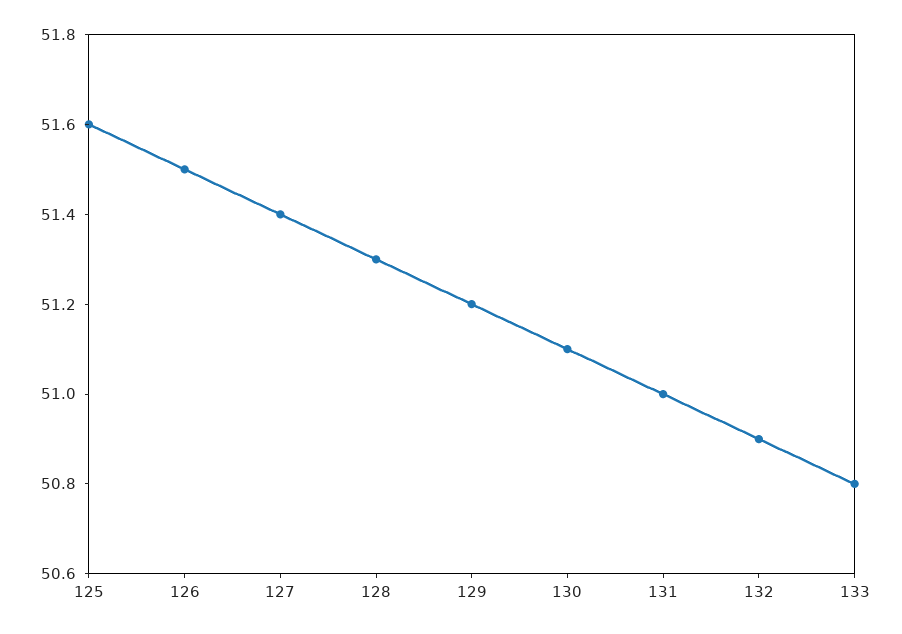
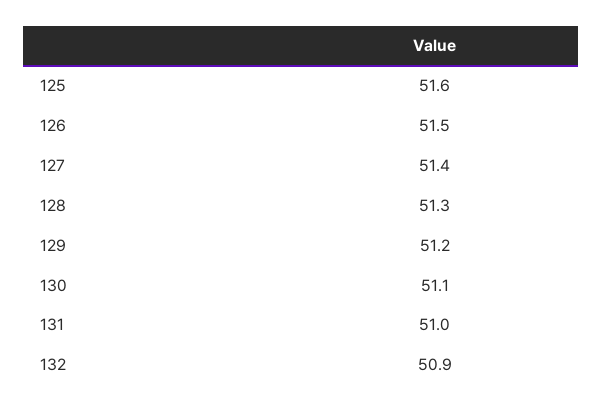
  {
    "125": 51.6,
    "126": 51.5,
    "127": 51.4,
    "128": 51.3,
    "129": 51.2,
    "130": 51.1,
    "131": 51,
-   "132": 50.9,
+   "132": 50.9
-   "133": 50.8
  }

